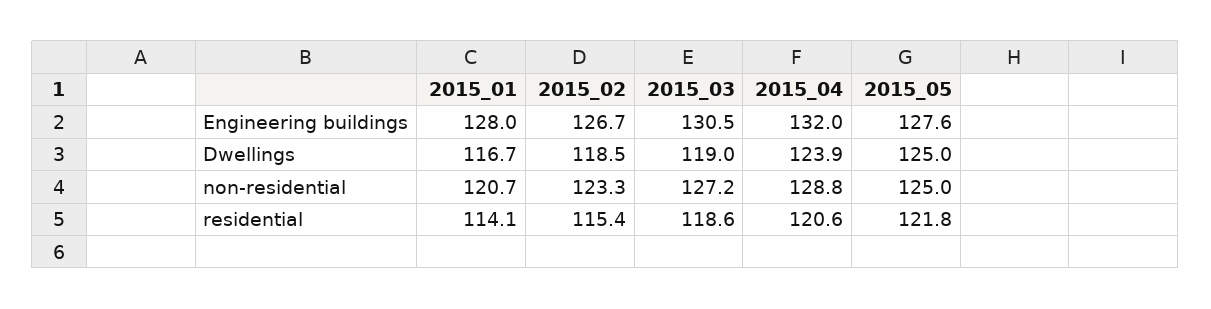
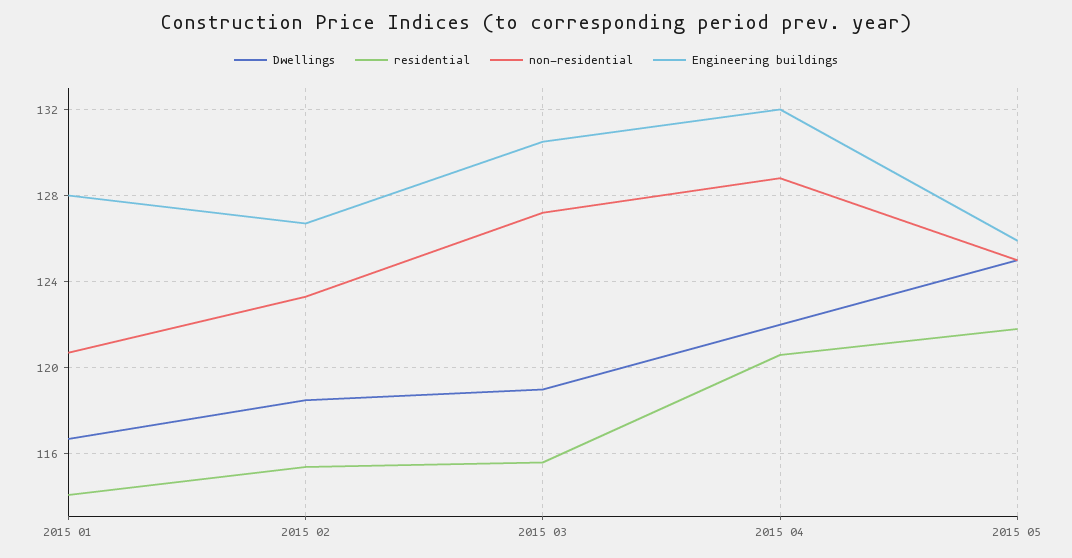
  {
    "Engineering buildings": {
      "2015_01": 128,
      "2015_02": 126.7,
      "2015_03": 130.5,
      "2015_04": 132,
-     "2015_05": 127.6
+     "2015_05": 126
    },
    "Dwellings": {
      "2015_01": 116.7,
      "2015_02": 118.5,
      "2015_03": 119,
-     "2015_04": 123.9,
+     "2015_04": 122,
      "2015_05": 125
    },
    "non-residential": {
      "2015_01": 120.7,
      "2015_02": 123.3,
      "2015_03": 127.2,
      "2015_04": 128.8,
      "2015_05": 125
    },
    "residential": {
      "2015_01": 114.1,
      "2015_02": 115.4,
-     "2015_03": 118.6,
+     "2015_03": 115.5,
      "2015_04": 120.6,
      "2015_05": 121.8
    }
  }

